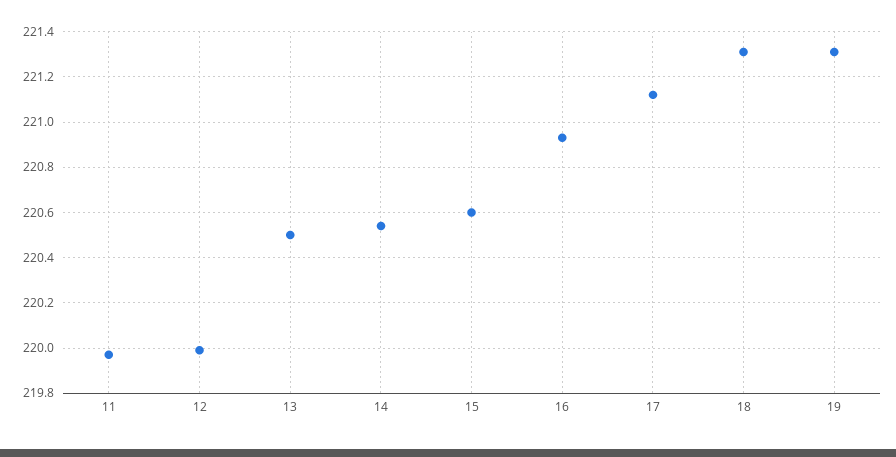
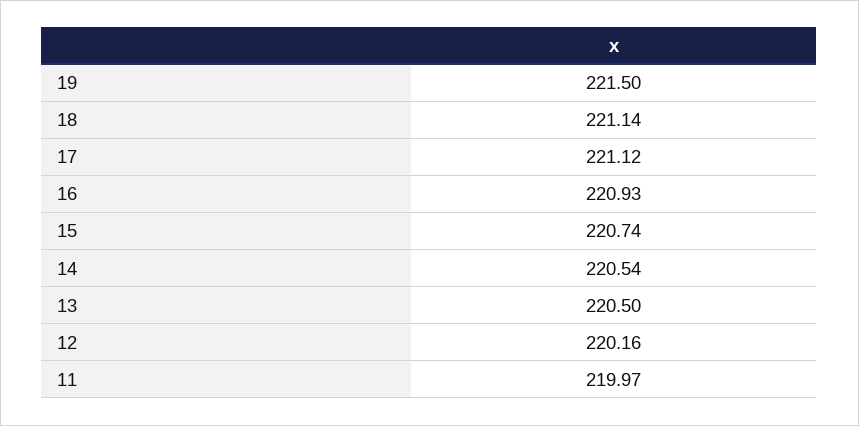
  {
    "11": 219.97,
-   "12": 220,
+   "12": 220.16,
    "13": 220.5,
    "14": 220.54,
-   "15": 220.6,
+   "15": 220.74,
    "16": 220.93,
    "17": 221.12,
-   "18": 221.3,
+   "18": 221.14,
-   "19": 221.3
+   "19": 221.5
  }

